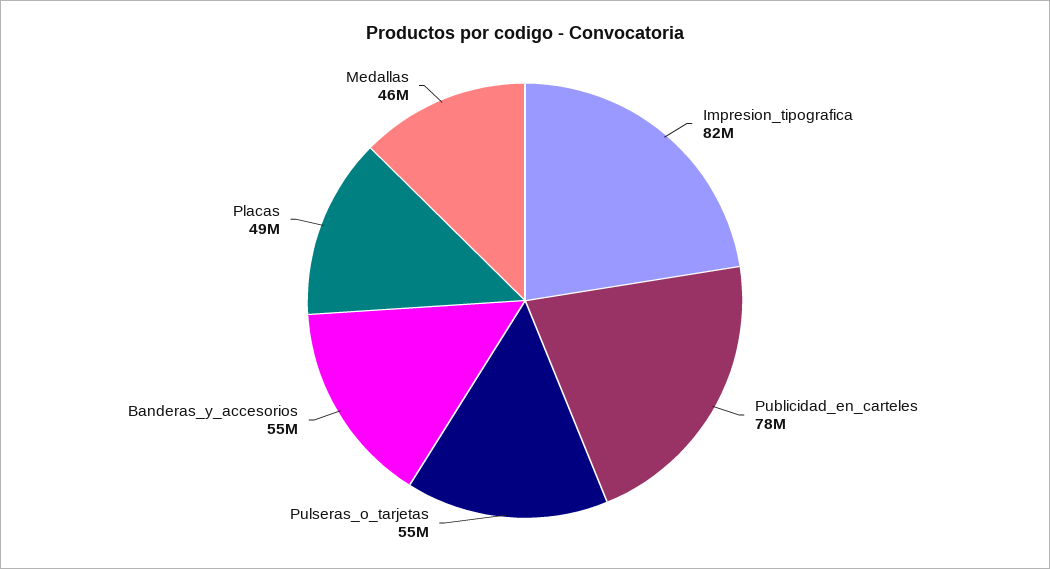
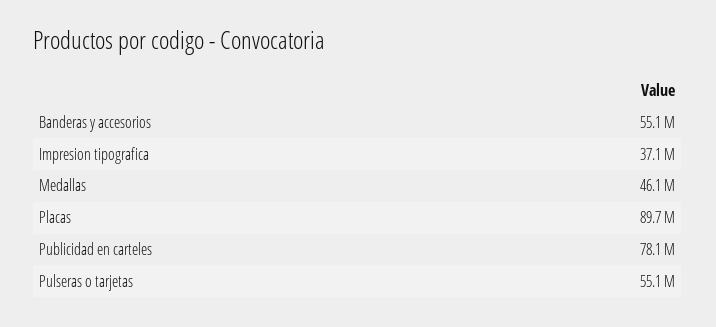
  {
-   "Impresion_tipografica": 82000000,
+   "Impresion_tipografica": 37100000,
    "Publicidad_en_carteles": 78100000,
    "Pulseras_o_tarjetas": 55100000,
    "Banderas_y_accesorios": 55100000,
-   "Placas": 49000000,
+   "Placas": 89700000,
    "Medallas": 46100000
  }

